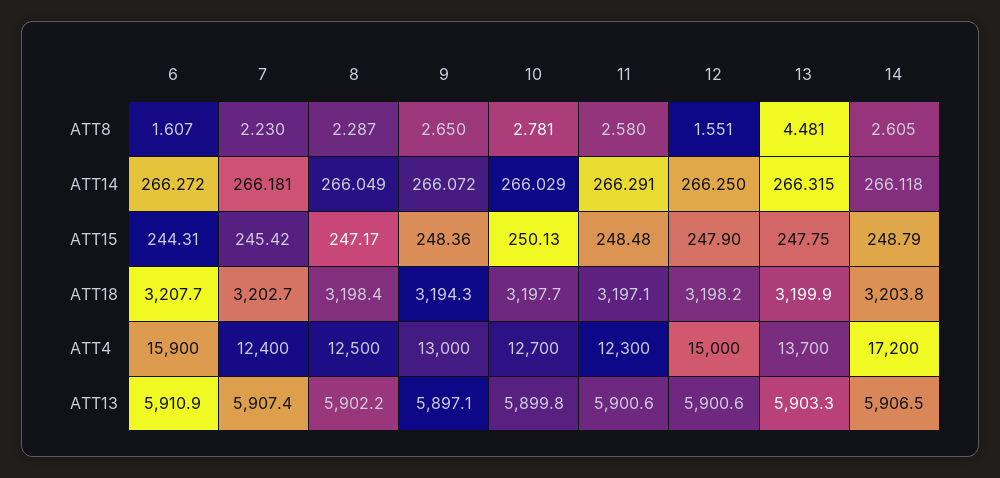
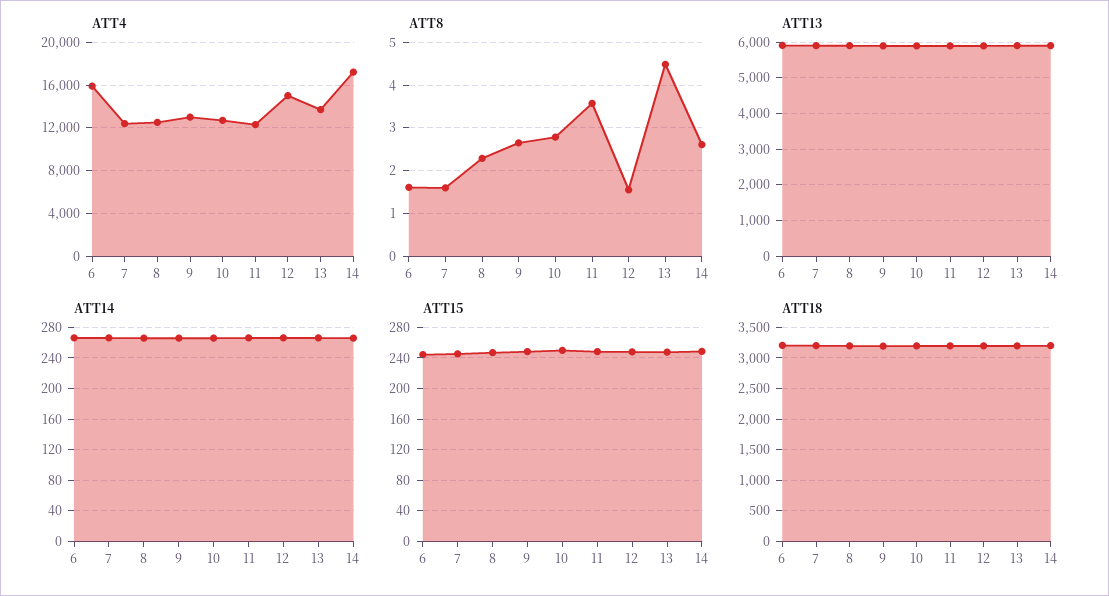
  {
    "ATT8": {
      "6": 1.607,
-     "7": 2.23,
+     "7": 1.6,
      "8": 2.287,
      "9": 2.65,
      "10": 2.781,
-     "11": 2.58,
+     "11": 3.6,
      "12": 1.551,
      "13": 4.481,
      "14": 2.605
    },
    "ATT14": {
      "6": 266.272,
      "7": 266.181,
      "8": 266.049,
      "9": 266.072,
      "10": 266.029,
      "11": 266.291,
      "12": 266.25,
      "13": 266.315,
      "14": 266.118
    },
    "ATT15": {
      "6": 244.31,
      "7": 245.42,
      "8": 247.17,
      "9": 248.36,
      "10": 250.13,
      "11": 248.48,
      "12": 247.9,
      "13": 247.75,
      "14": 248.79
    },
    "ATT18": {
      "6": 3207.7,
      "7": 3202.7,
      "8": 3198.4,
      "9": 3194.3,
      "10": 3197.7,
      "11": 3197.1,
      "12": 3198.2,
      "13": 3199.9,
      "14": 3203.8
    },
    "ATT4": {
      "6": 15900,
      "7": 12400,
      "8": 12500,
      "9": 13000,
      "10": 12700,
      "11": 12300,
      "12": 15000,
      "13": 13700,
      "14": 17200
    },
    "ATT13": {
      "6": 5910.9,
      "7": 5907.4,
      "8": 5902.2,
      "9": 5897.1,
      "10": 5899.8,
      "11": 5900.6,
      "12": 5900.6,
      "13": 5903.3,
      "14": 5906.5
    }
  }

